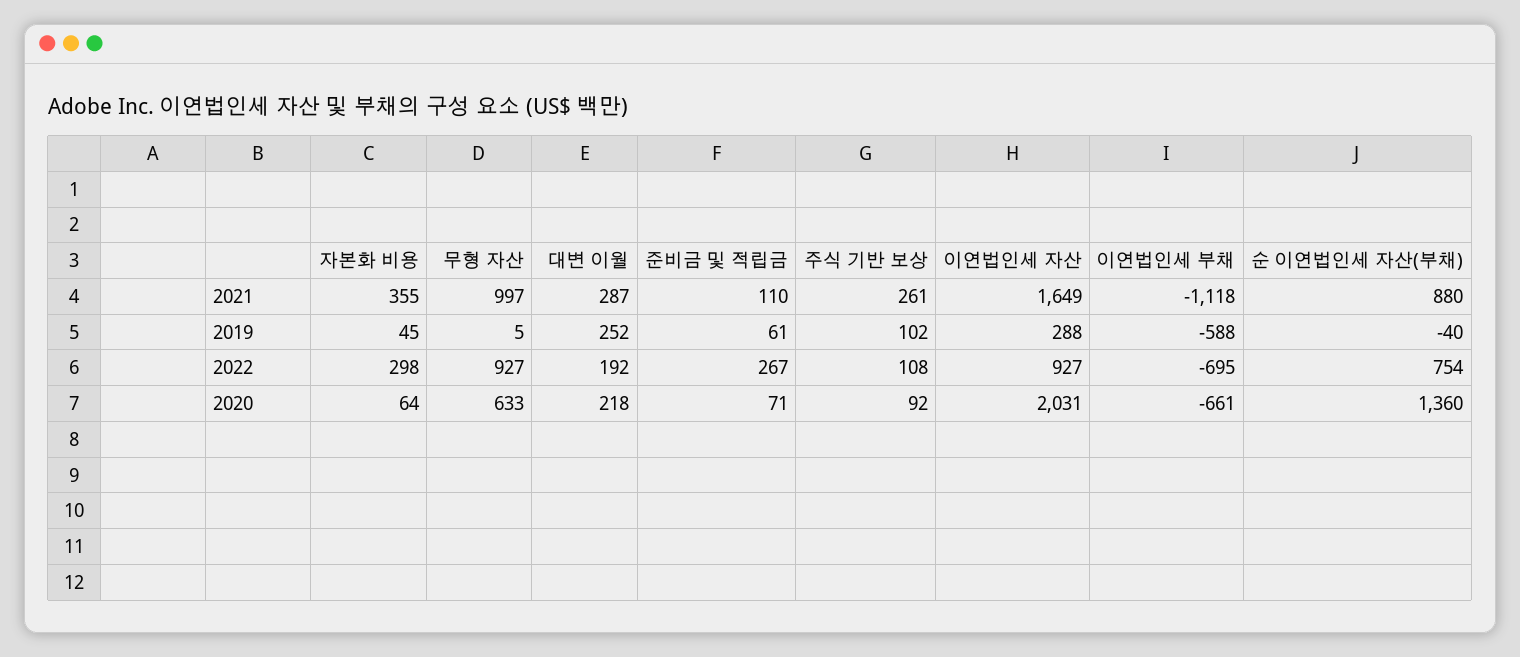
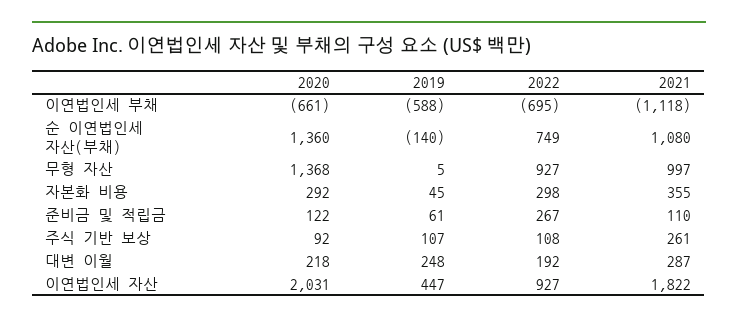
  {
    "자본화 비용": {
      "2021": 355,
      "2019": 45,
      "2022": 298,
-     "2020": 64
+     "2020": 292
    },
    "무형 자산": {
      "2021": 997,
      "2019": 5,
      "2022": 927,
-     "2020": 633
+     "2020": 1368
    },
    "대변 이월": {
      "2021": 287,
-     "2019": 252,
+     "2019": 248,
      "2022": 192,
      "2020": 218
    },
    "준비금 및 적립금": {
      "2021": 110,
      "2019": 61,
      "2022": 267,
-     "2020": 71
+     "2020": 122
    },
    "주식 기반 보상": {
      "2021": 261,
-     "2019": 102,
+     "2019": 107,
      "2022": 108,
      "2020": 92
    },
    "이연법인세 자산": {
-     "2021": 1649,
+     "2021": 1822,
-     "2019": 288,
+     "2019": 447,
      "2022": 927,
      "2020": 2031
    },
    "이연법인세 부채": {
      "2021": -1118,
      "2019": -588,
      "2022": -695,
      "2020": -661
    },
    "순 이연법인세 자산(부채)": {
-     "2021": 880,
+     "2021": 1080,
-     "2019": -40,
+     "2019": -140,
-     "2022": 754,
+     "2022": 749,
      "2020": 1360
    }
  }

